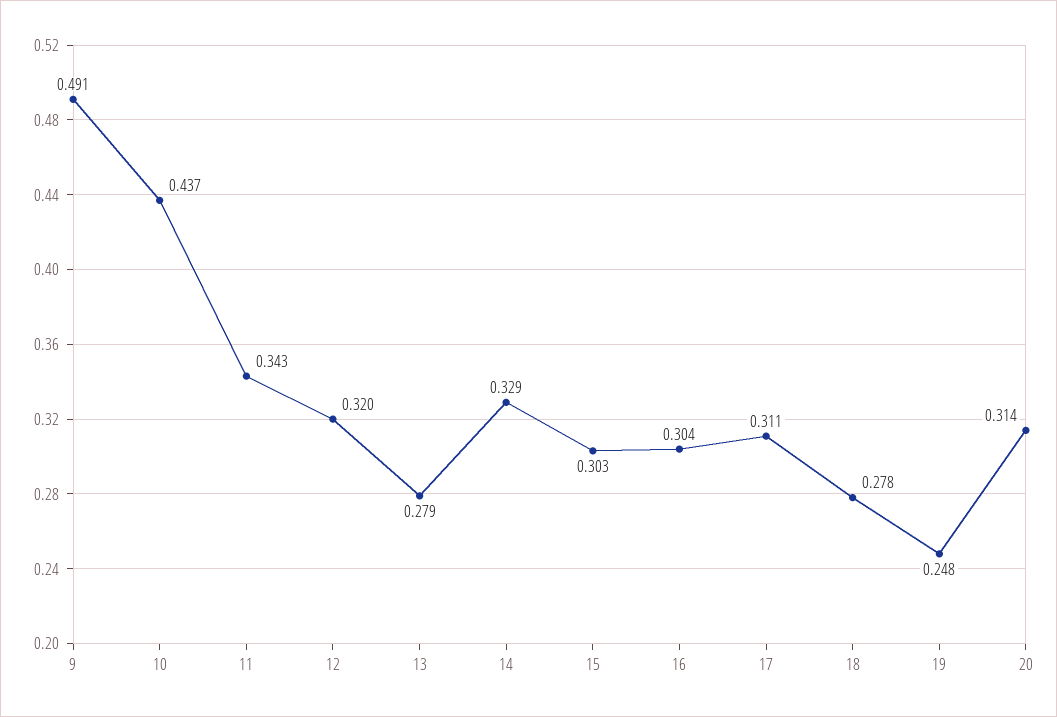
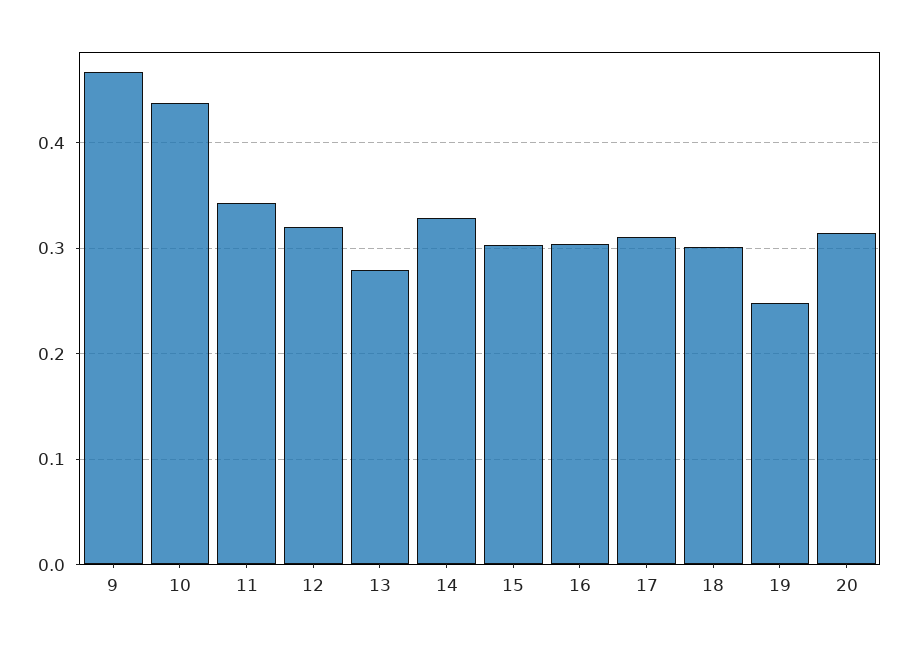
  {
-   "9": 0.491,
+   "9": 0.47,
    "10": 0.437,
    "11": 0.343,
    "12": 0.32,
    "13": 0.279,
    "14": 0.329,
    "15": 0.303,
    "16": 0.304,
    "17": 0.311,
-   "18": 0.278,
+   "18": 0.3,
    "19": 0.248,
    "20": 0.314
  }

